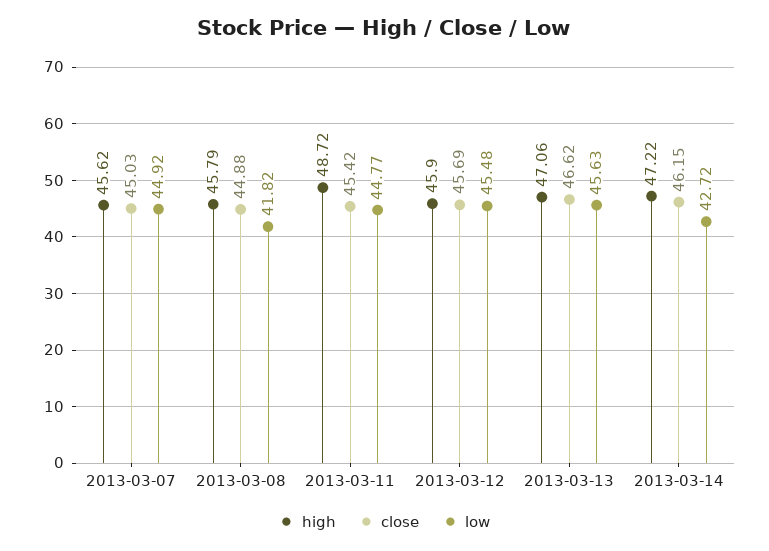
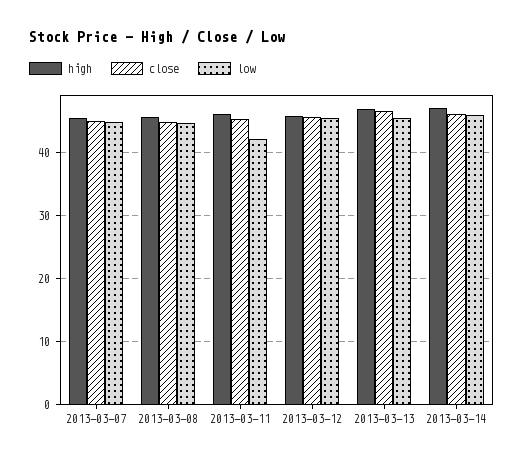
  {
    "high": {
      "2013-03-07": 45.62,
      "2013-03-08": 45.79,
-     "2013-03-11": 48.72,
+     "2013-03-11": 46,
      "2013-03-12": 45.9,
      "2013-03-13": 47.06,
      "2013-03-14": 47.22
    },
    "close": {
      "2013-03-07": 45.03,
      "2013-03-08": 44.88,
      "2013-03-11": 45.42,
      "2013-03-12": 45.69,
      "2013-03-13": 46.62,
      "2013-03-14": 46.15
    },
    "low": {
      "2013-03-07": 44.92,
-     "2013-03-08": 41.82,
+     "2013-03-08": 45,
-     "2013-03-11": 44.77,
+     "2013-03-11": 42,
      "2013-03-12": 45.48,
      "2013-03-13": 45.63,
-     "2013-03-14": 42.72
+     "2013-03-14": 46
    }
  }

